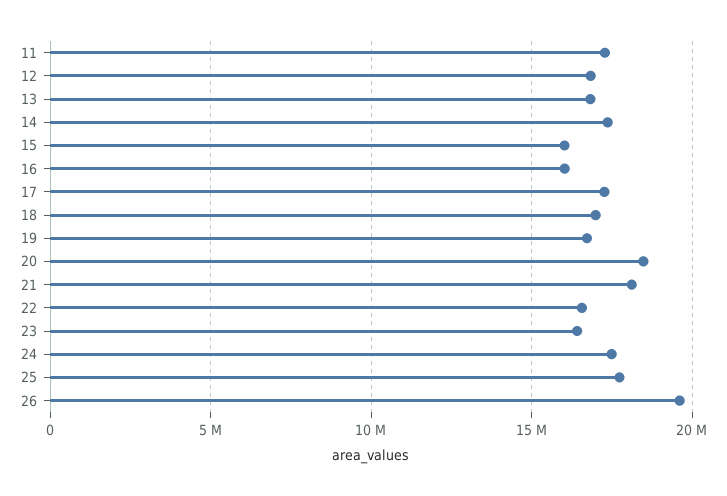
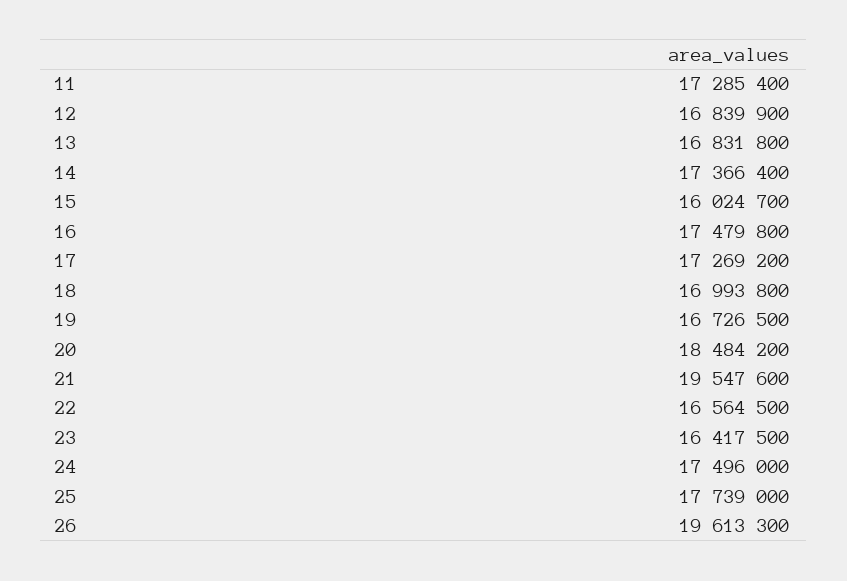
  {
    "11": 17285400,
    "12": 16839900,
    "13": 16831800,
    "14": 17366400,
    "15": 16024700,
-   "16": 16000000,
+   "16": 17479800,
    "17": 17269200,
    "18": 16993800,
    "19": 16726500,
    "20": 18484200,
-   "21": 18000000,
+   "21": 19547600,
    "22": 16564500,
    "23": 16417500,
    "24": 17496000,
    "25": 17739000,
    "26": 19613300
  }

